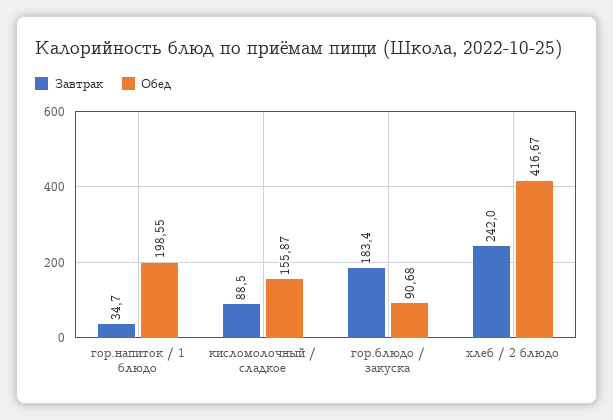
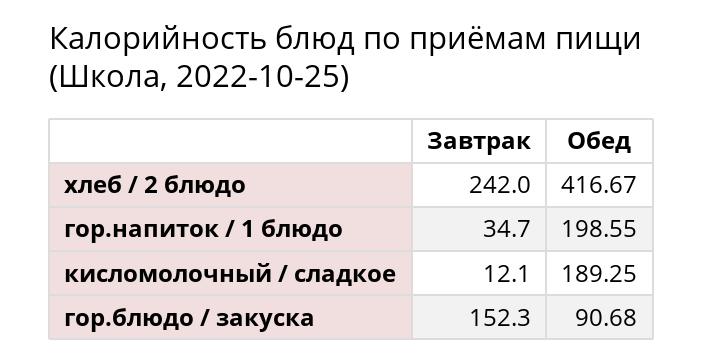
  {
    "Завтрак": {
      "гор.напиток / 1 блюдо": 34.7,
-     "кисломолочный / сладкое": 88.5,
+     "кисломолочный / сладкое": 12.1,
-     "гор.блюдо / закуска": 183.4,
+     "гор.блюдо / закуска": 152.3,
      "хлеб / 2 блюдо": 242
    },
    "Обед": {
      "гор.напиток / 1 блюдо": 198.55,
-     "кисломолочный / сладкое": 155.87,
+     "кисломолочный / сладкое": 189.25,
      "гор.блюдо / закуска": 90.68,
      "хлеб / 2 блюдо": 416.67
    }
  }

